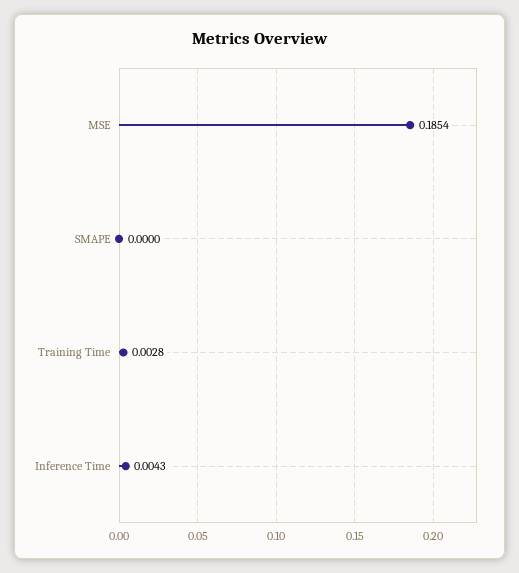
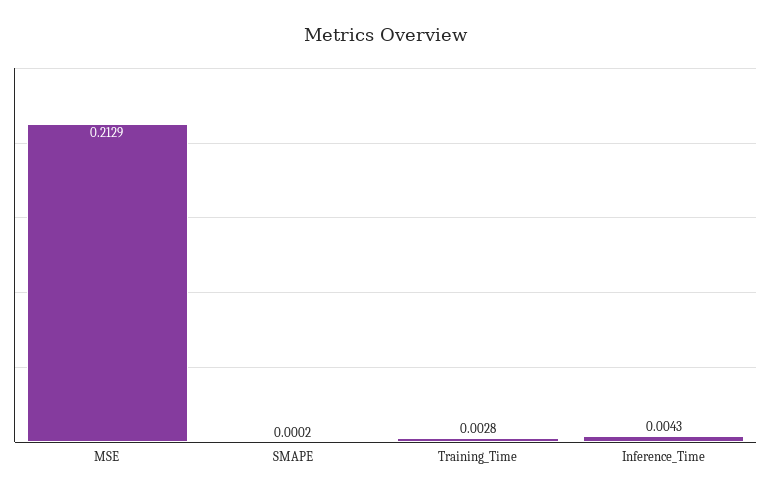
  {
-   "MSE": 0.1854,
+   "MSE": 0.2129,
-   "SMAPE": 0,
+   "SMAPE": 0.0002,
    "Training Time": 0.0028,
    "Inference Time": 0.0043
  }

